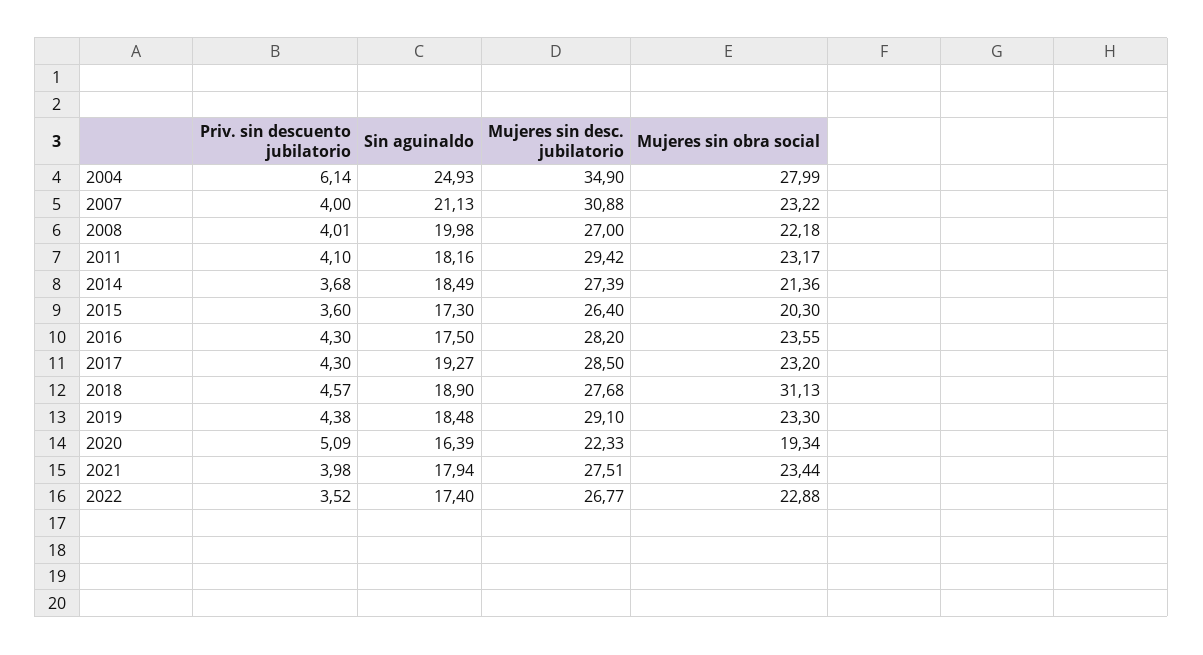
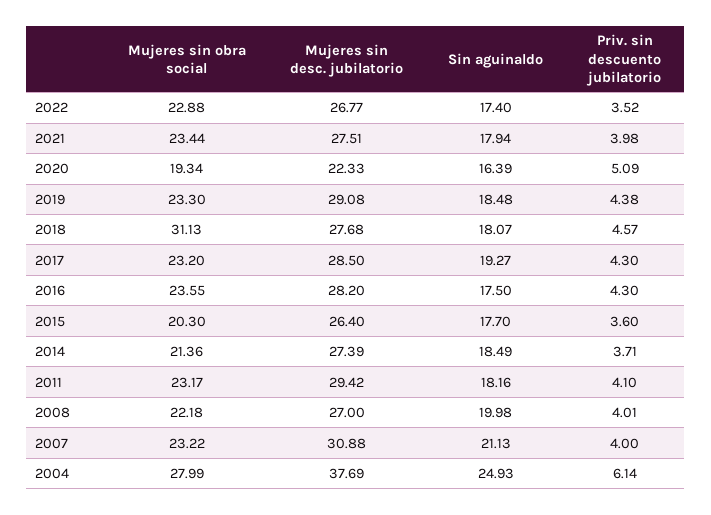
  {
    "Priv. sin descuento jubilatorio": {
      "2004": 6.14,
      "2007": 4,
      "2008": 4.01,
      "2011": 4.1,
-     "2014": 3.68,
+     "2014": 3.71,
      "2015": 3.6,
      "2016": 4.3,
      "2017": 4.3,
      "2018": 4.57,
      "2019": 4.38,
      "2020": 5.09,
      "2021": 3.98,
      "2022": 3.52
    },
    "Sin aguinaldo": {
      "2004": 24.93,
      "2007": 21.13,
      "2008": 19.98,
      "2011": 18.16,
      "2014": 18.49,
-     "2015": 17.3,
+     "2015": 17.7,
      "2016": 17.5,
      "2017": 19.27,
-     "2018": 18.9,
+     "2018": 18.07,
      "2019": 18.48,
      "2020": 16.39,
      "2021": 17.94,
      "2022": 17.4
    },
    "Mujeres sin desc. jubilatorio": {
-     "2004": 34.9,
+     "2004": 37.69,
      "2007": 30.88,
      "2008": 27,
      "2011": 29.42,
      "2014": 27.39,
      "2015": 26.4,
      "2016": 28.2,
      "2017": 28.5,
      "2018": 27.68,
-     "2019": 29.1,
+     "2019": 29.08,
      "2020": 22.33,
      "2021": 27.51,
      "2022": 26.77
    },
    "Mujeres sin obra social": {
      "2004": 27.99,
      "2007": 23.22,
      "2008": 22.18,
      "2011": 23.17,
      "2014": 21.36,
      "2015": 20.3,
      "2016": 23.55,
      "2017": 23.2,
      "2018": 31.13,
      "2019": 23.3,
      "2020": 19.34,
      "2021": 23.44,
      "2022": 22.88
    }
  }

